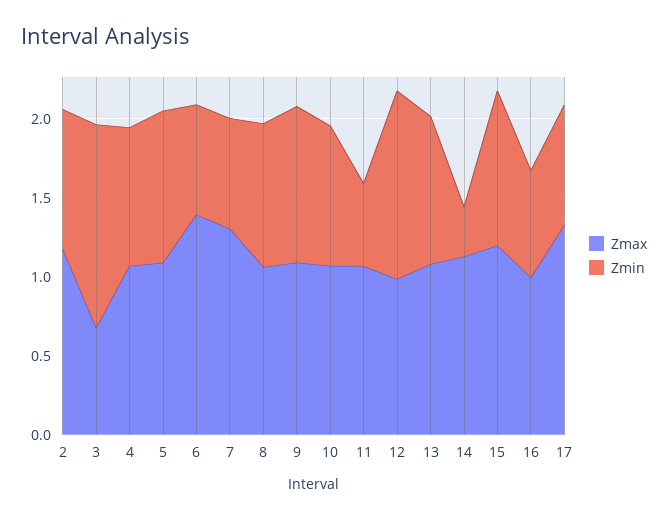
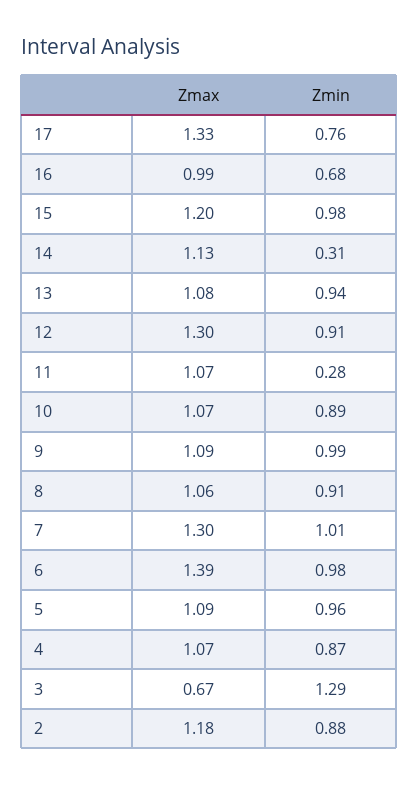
  {
    "Zmax": {
      "2": 1.18,
      "3": 0.67,
      "4": 1.07,
      "5": 1.09,
      "6": 1.39,
      "7": 1.3,
      "8": 1.06,
      "9": 1.09,
      "10": 1.07,
      "11": 1.07,
-     "12": 1,
+     "12": 1.3,
      "13": 1.08,
      "14": 1.13,
      "15": 1.2,
      "16": 0.99,
      "17": 1.33
    },
    "Zmin": {
      "2": 0.88,
      "3": 1.29,
      "4": 0.87,
      "5": 0.96,
-     "6": 0.7,
+     "6": 0.98,
-     "7": 0.7,
+     "7": 1.01,
      "8": 0.91,
      "9": 0.99,
      "10": 0.89,
-     "11": 0.5,
+     "11": 0.28,
-     "12": 1.2,
+     "12": 0.91,
      "13": 0.94,
      "14": 0.31,
      "15": 0.98,
      "16": 0.68,
      "17": 0.76
    }
  }

